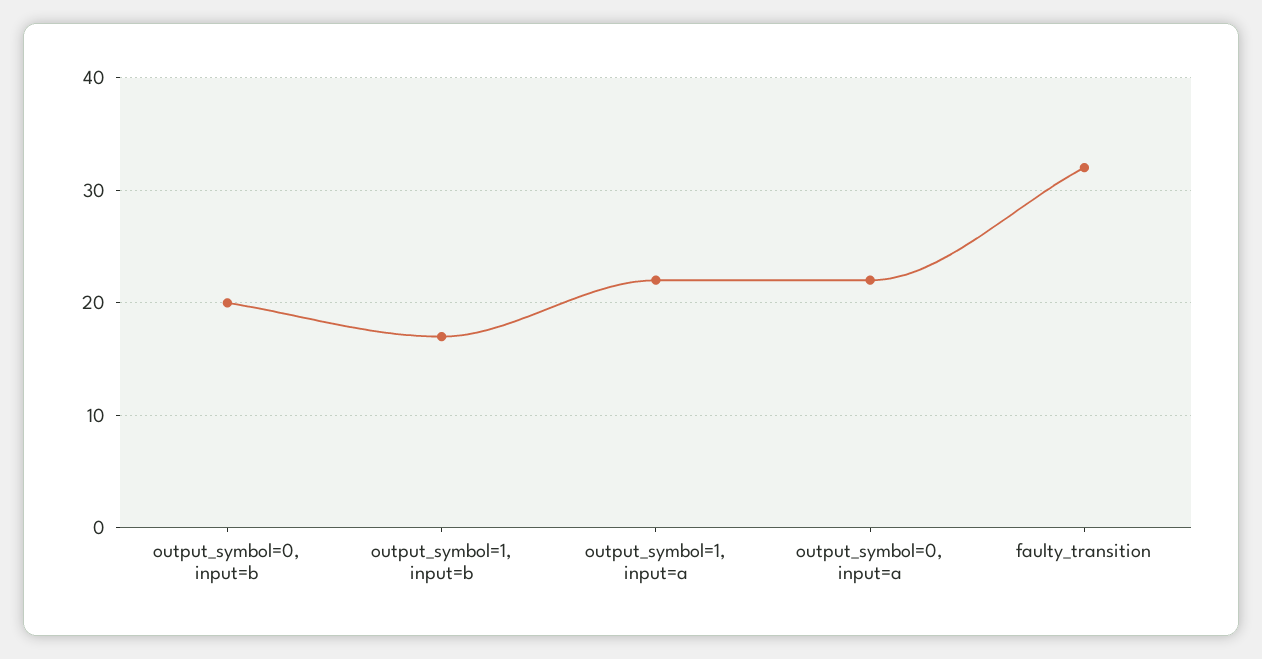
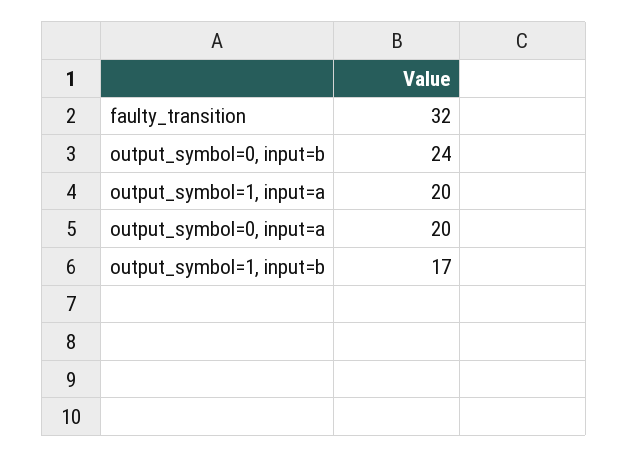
  {
-   "output_symbol=0, input=b": 20,
+   "output_symbol=0, input=b": 24,
    "output_symbol=1, input=b": 17,
-   "output_symbol=1, input=a": 22,
+   "output_symbol=1, input=a": 20,
-   "output_symbol=0, input=a": 22,
+   "output_symbol=0, input=a": 20,
    "faulty_transition": 32
  }

